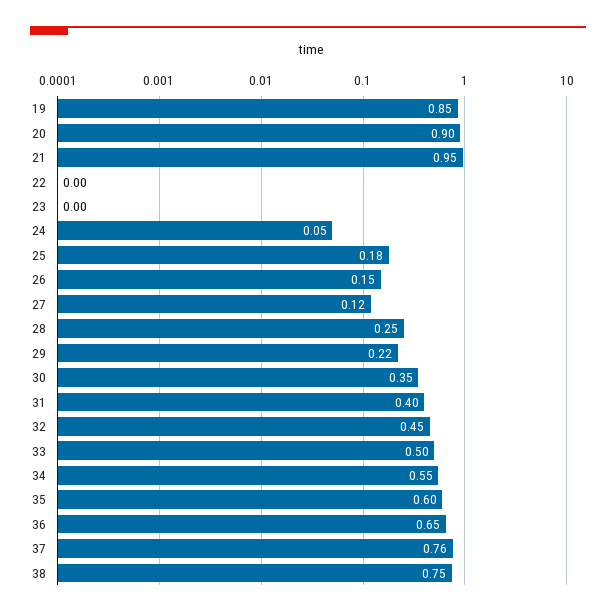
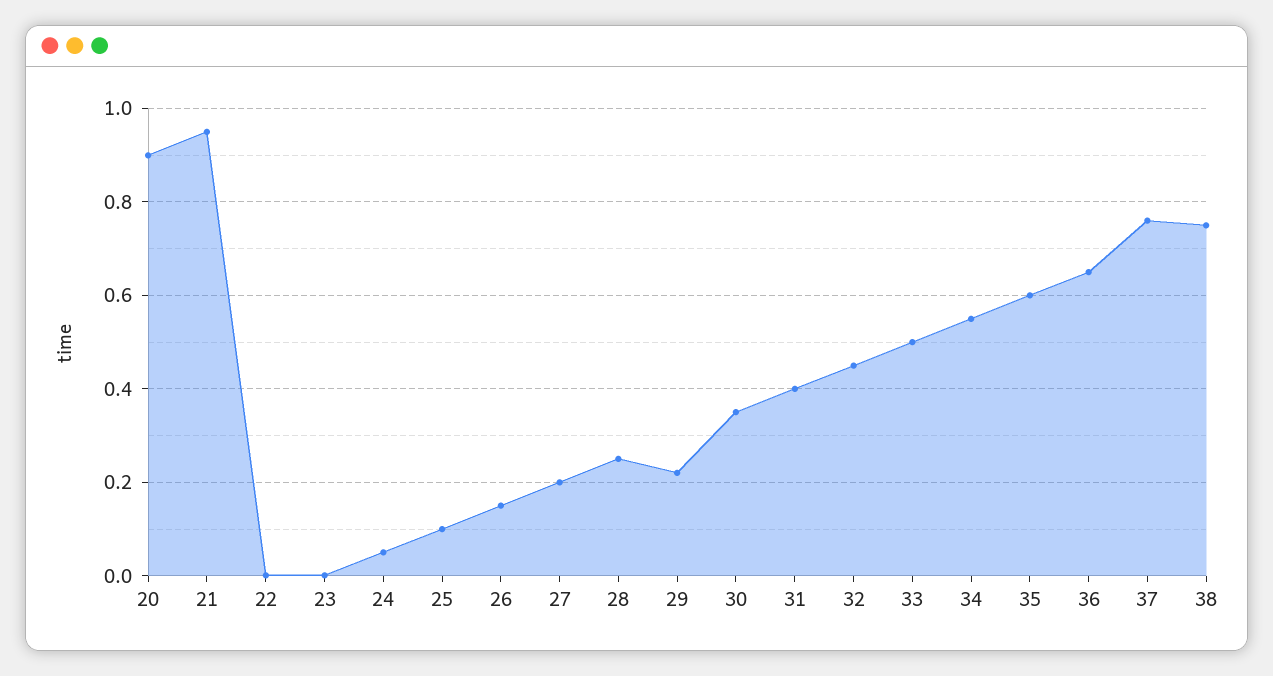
  {
-   "19": 0.85,
    "20": 0.9,
    "21": 0.95,
    "22": 0,
    "23": 0,
    "24": 0.05,
-   "25": 0.18,
+   "25": 0.1,
    "26": 0.15,
-   "27": 0.12,
+   "27": 0.2,
    "28": 0.25,
    "29": 0.22,
    "30": 0.35,
    "31": 0.4,
    "32": 0.45,
    "33": 0.5,
    "34": 0.55,
    "35": 0.6,
    "36": 0.65,
    "37": 0.76,
    "38": 0.75
  }

